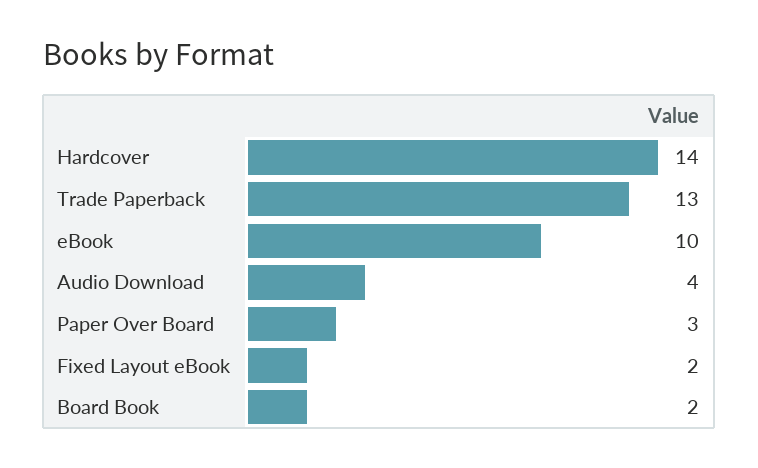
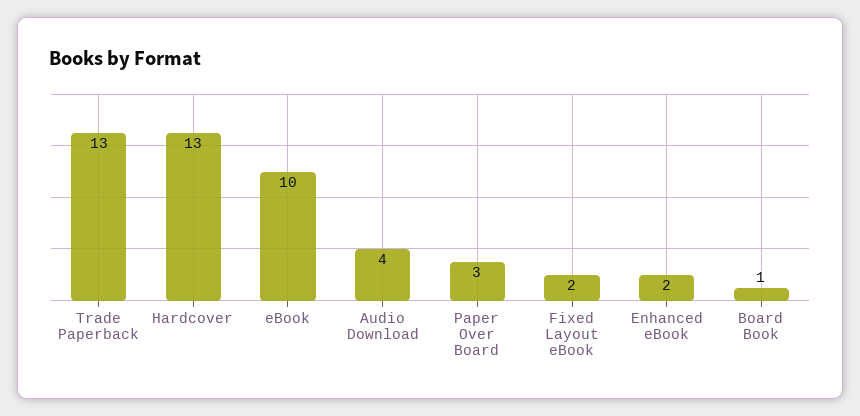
  {
-   "Hardcover": 14,
+   "Hardcover": 13,
    "Trade Paperback": 13,
    "eBook": 10,
    "Audio Download": 4,
    "Paper Over Board": 3,
    "Fixed Layout eBook": 2,
-   "Board Book": 2
+   "Board Book": 1,
+   "Enhanced eBook": 2
  }

